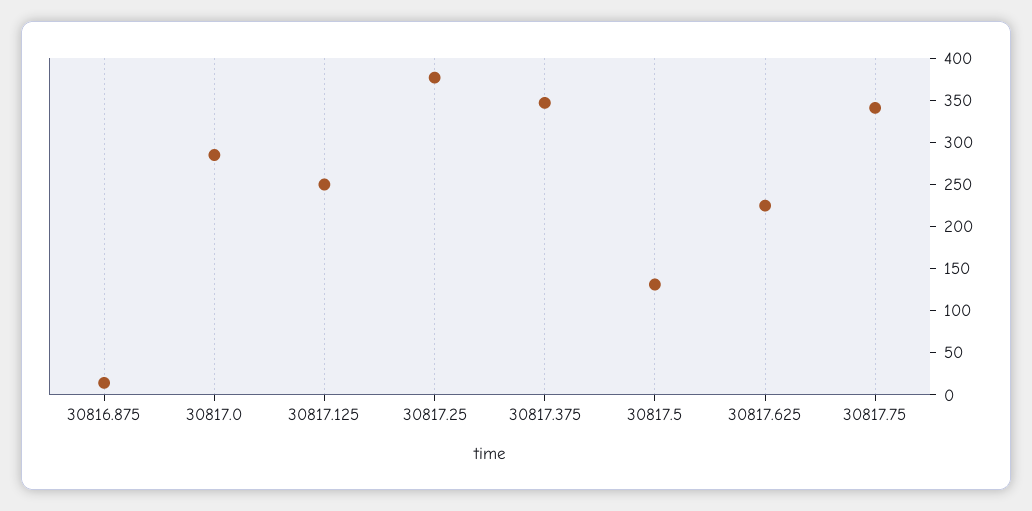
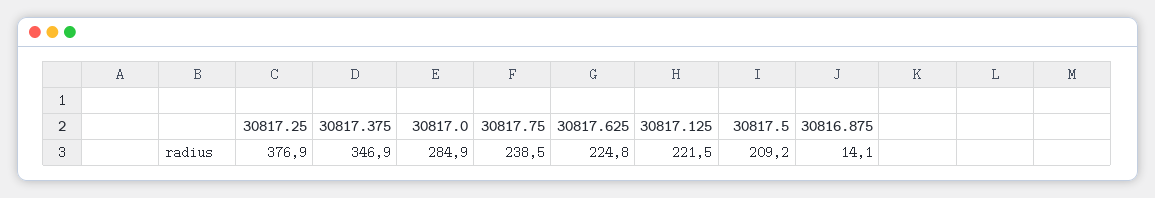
  {
    "30816.875": 14.1,
    "30817.0": 284.9,
-   "30817.125": 250,
+   "30817.125": 221.5,
    "30817.25": 376.9,
    "30817.375": 346.9,
-   "30817.5": 130,
+   "30817.5": 209.2,
    "30817.625": 224.8,
-   "30817.75": 340
+   "30817.75": 238.5
  }

